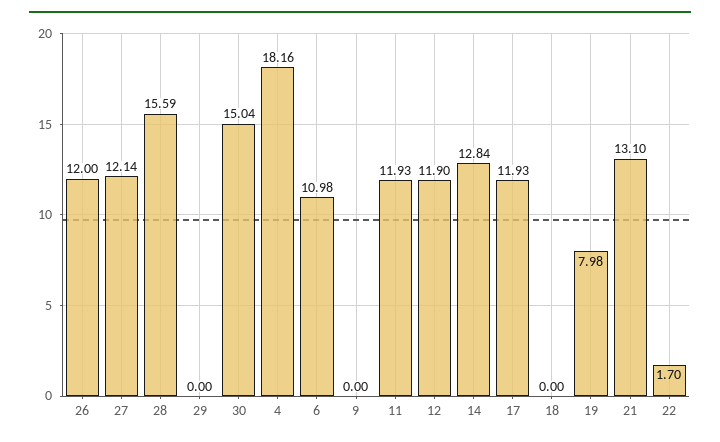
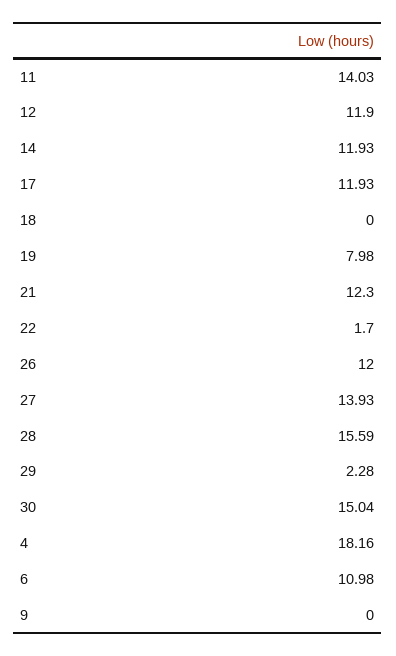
  {
    "26": 12,
-   "27": 12.14,
+   "27": 13.93,
    "28": 15.59,
-   "29": 0,
+   "29": 2.28,
    "30": 15.04,
    "4": 18.16,
    "6": 10.98,
    "9": 0,
-   "11": 11.93,
+   "11": 14.03,
    "12": 11.9,
-   "14": 12.84,
+   "14": 11.93,
    "17": 11.93,
    "18": 0,
    "19": 7.98,
-   "21": 13.1,
+   "21": 12.3,
    "22": 1.7
  }

